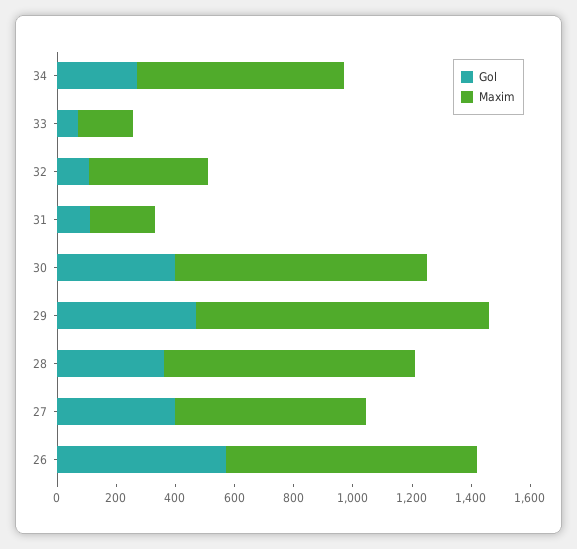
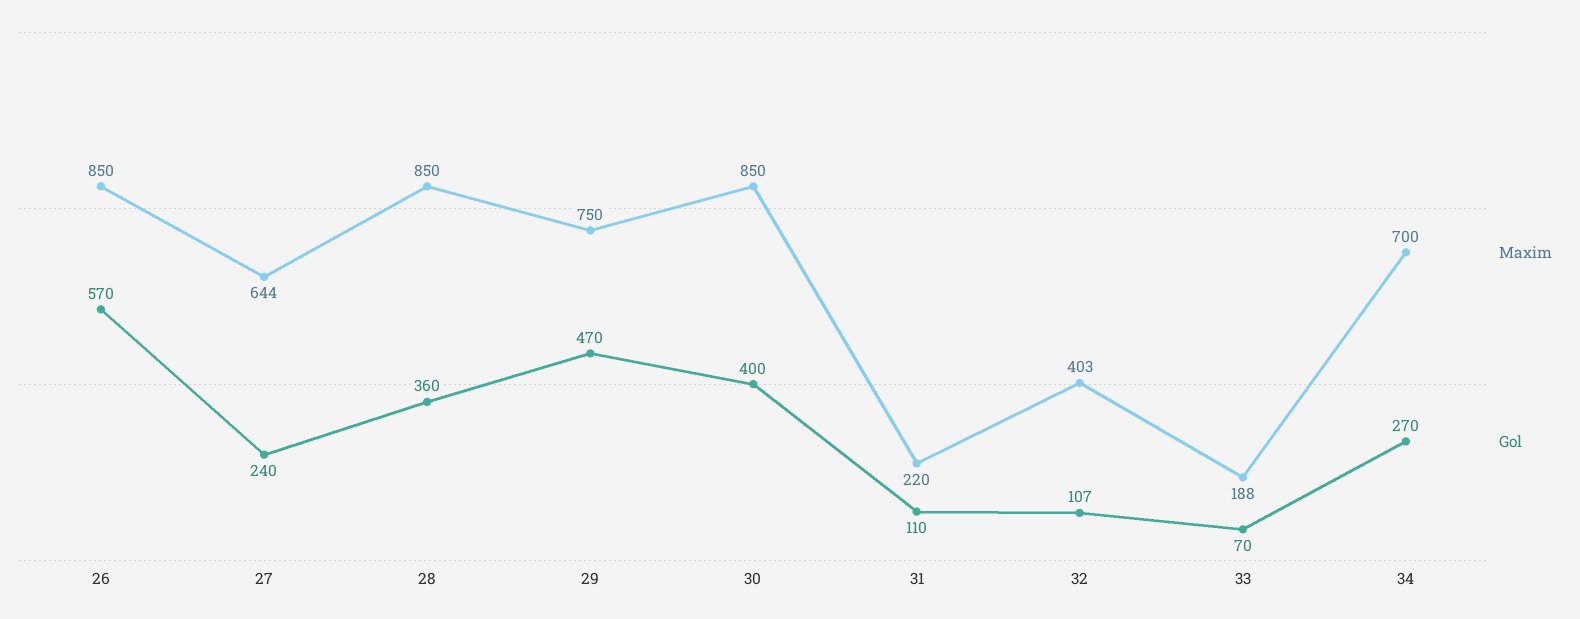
  {
    "Gol": {
      "34": 270,
      "33": 70,
      "32": 107,
      "31": 110,
      "30": 400,
      "29": 470,
      "28": 360,
-     "27": 400,
+     "27": 240,
      "26": 570
    },
    "Maxim": {
      "34": 700,
      "33": 188,
      "32": 403,
      "31": 220,
      "30": 850,
-     "29": 1000,
+     "29": 750,
      "28": 850,
      "27": 644,
      "26": 850
    }
  }

